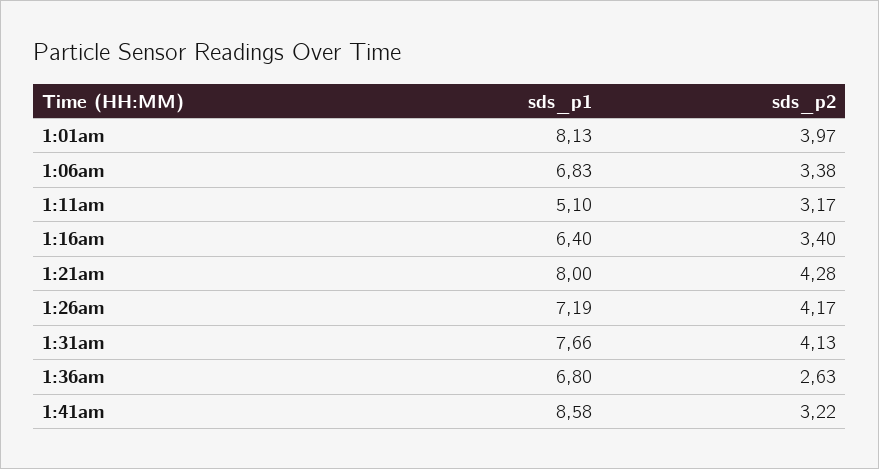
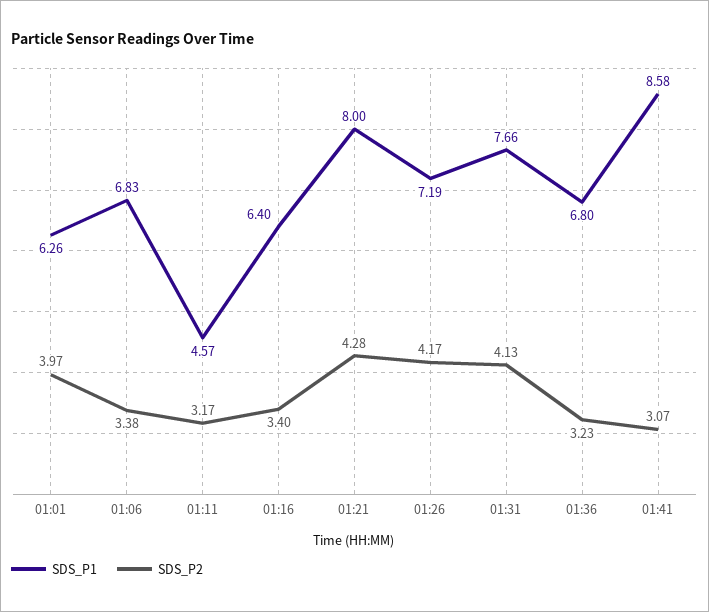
  {
    "sds_p1": {
-     "1:01am": 8.13,
+     "1:01am": 6.26,
      "1:06am": 6.83,
-     "1:11am": 5.1,
+     "1:11am": 4.57,
      "1:16am": 6.4,
      "1:21am": 8,
      "1:26am": 7.19,
      "1:31am": 7.66,
      "1:36am": 6.8,
      "1:41am": 8.58
    },
    "sds_p2": {
      "1:01am": 3.97,
      "1:06am": 3.38,
      "1:11am": 3.17,
      "1:16am": 3.4,
      "1:21am": 4.28,
      "1:26am": 4.17,
      "1:31am": 4.13,
-     "1:36am": 2.63,
+     "1:36am": 3.23,
-     "1:41am": 3.22
+     "1:41am": 3.07
    }
  }

